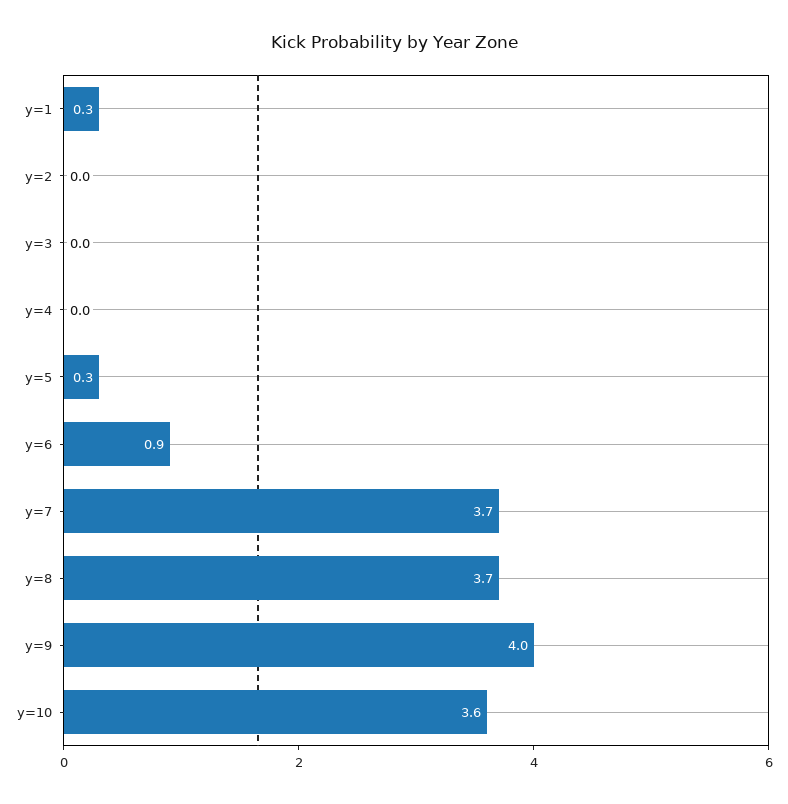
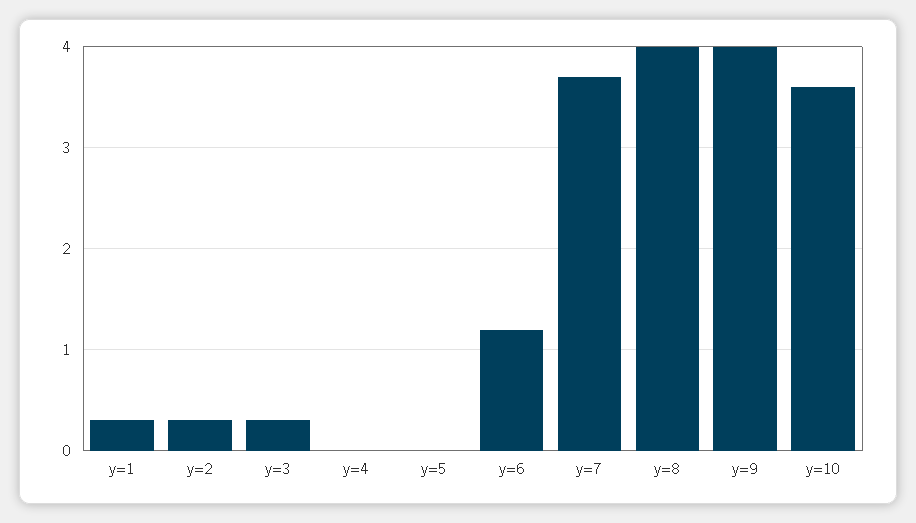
  {
    "y=1": 0.3,
-   "y=2": 0,
+   "y=2": 0.3,
-   "y=3": 0,
+   "y=3": 0.3,
    "y=4": 0,
-   "y=5": 0.3,
+   "y=5": 0,
-   "y=6": 0.9,
+   "y=6": 1.2,
    "y=7": 3.7,
-   "y=8": 3.7,
+   "y=8": 4,
    "y=9": 4,
    "y=10": 3.6
  }

